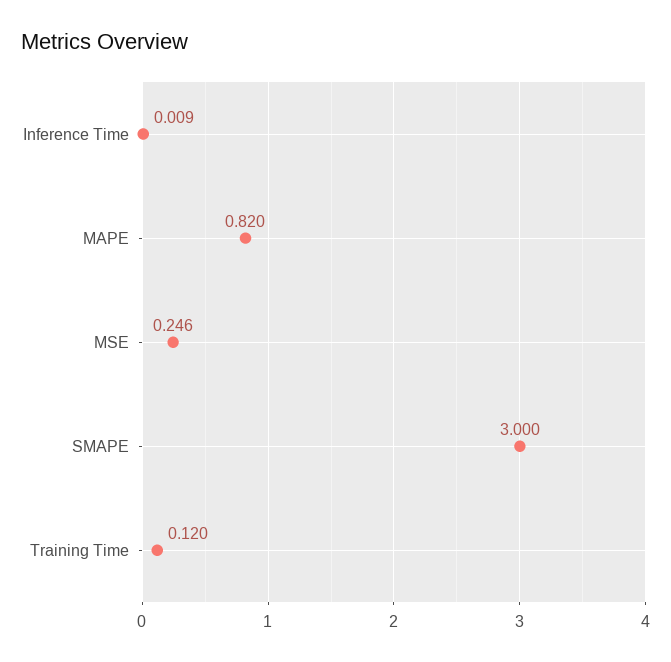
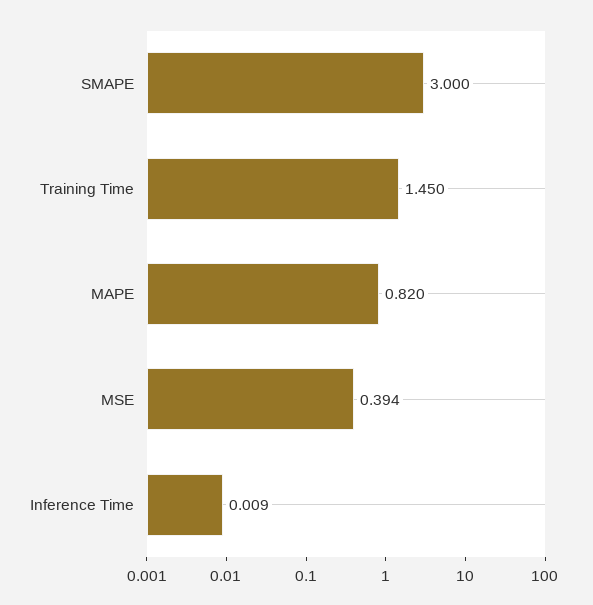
  {
    "Inference Time": 0.009,
    "MAPE": 0.82,
-   "MSE": 0.246,
+   "MSE": 0.394,
    "SMAPE": 3,
-   "Training Time": 0.12
+   "Training Time": 1.45
  }

